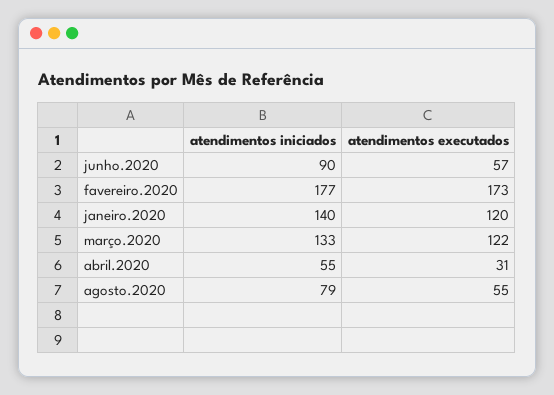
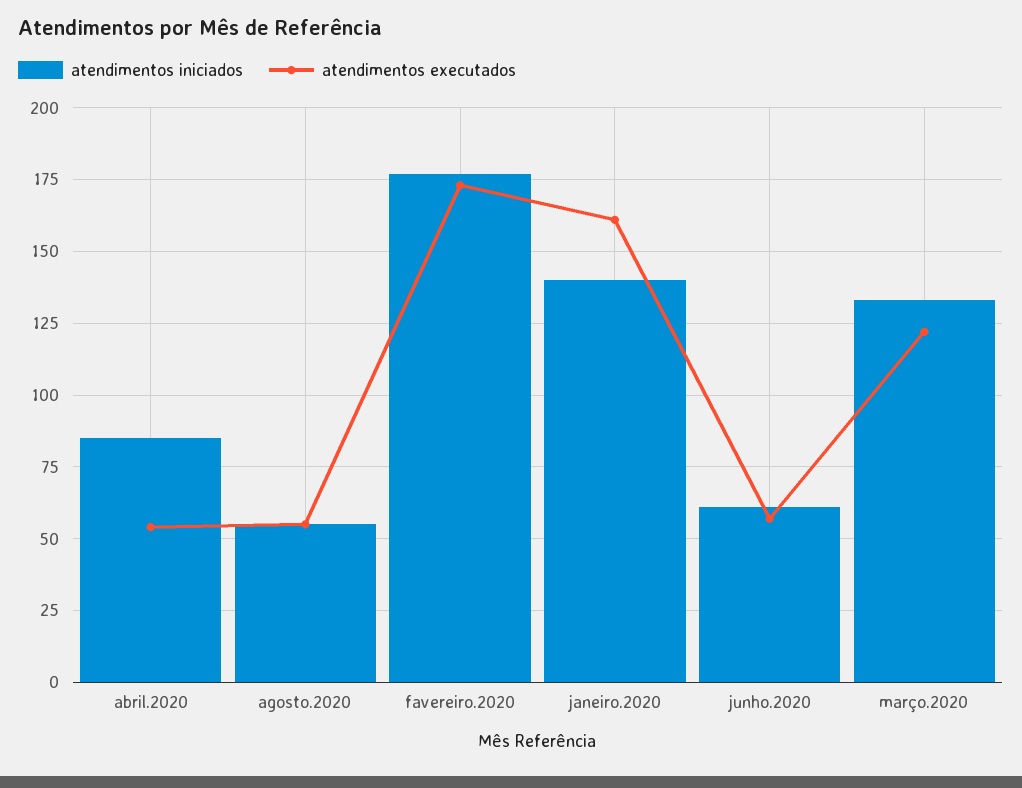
  {
    "atendimentos iniciados": {
-     "junho.2020": 90,
+     "junho.2020": 60,
      "favereiro.2020": 177,
      "janeiro.2020": 140,
      "março.2020": 133,
-     "abril.2020": 55,
+     "abril.2020": 85,
-     "agosto.2020": 79
+     "agosto.2020": 55
    },
    "atendimentos executados": {
      "junho.2020": 57,
      "favereiro.2020": 173,
-     "janeiro.2020": 120,
+     "janeiro.2020": 160,
      "março.2020": 122,
-     "abril.2020": 31,
+     "abril.2020": 55,
      "agosto.2020": 55
    }
  }

